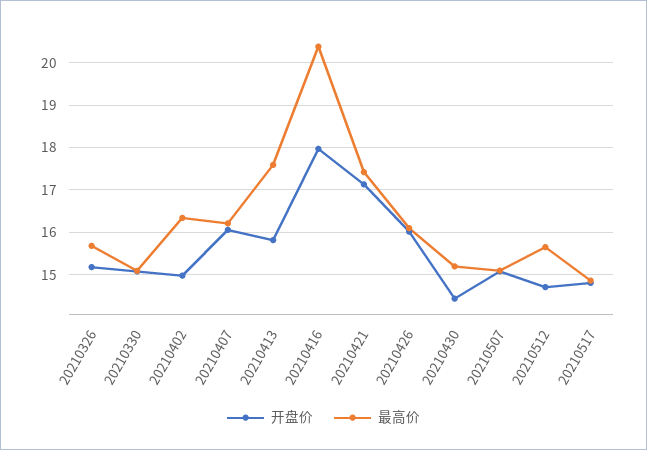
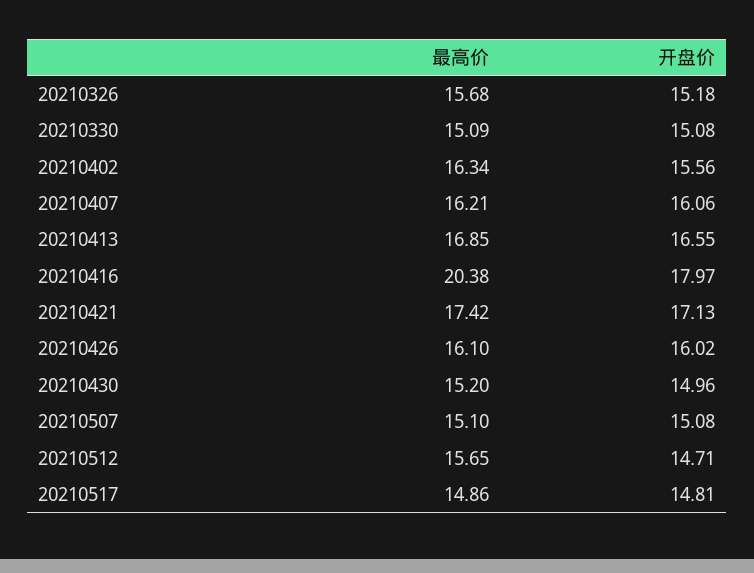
  {
    "开盘价": {
      "20210326": 15.18,
      "20210330": 15.08,
-     "20210402": 15,
+     "20210402": 15.56,
      "20210407": 16.06,
-     "20210413": 15.8,
+     "20210413": 16.55,
      "20210416": 17.97,
      "20210421": 17.13,
      "20210426": 16.02,
-     "20210430": 14.4,
+     "20210430": 14.96,
      "20210507": 15.08,
      "20210512": 14.71,
      "20210517": 14.81
    },
    "最高价": {
      "20210326": 15.68,
      "20210330": 15.09,
      "20210402": 16.34,
      "20210407": 16.21,
-     "20210413": 17.6,
+     "20210413": 16.85,
      "20210416": 20.38,
      "20210421": 17.42,
      "20210426": 16.1,
      "20210430": 15.2,
      "20210507": 15.1,
      "20210512": 15.65,
      "20210517": 14.86
    }
  }

